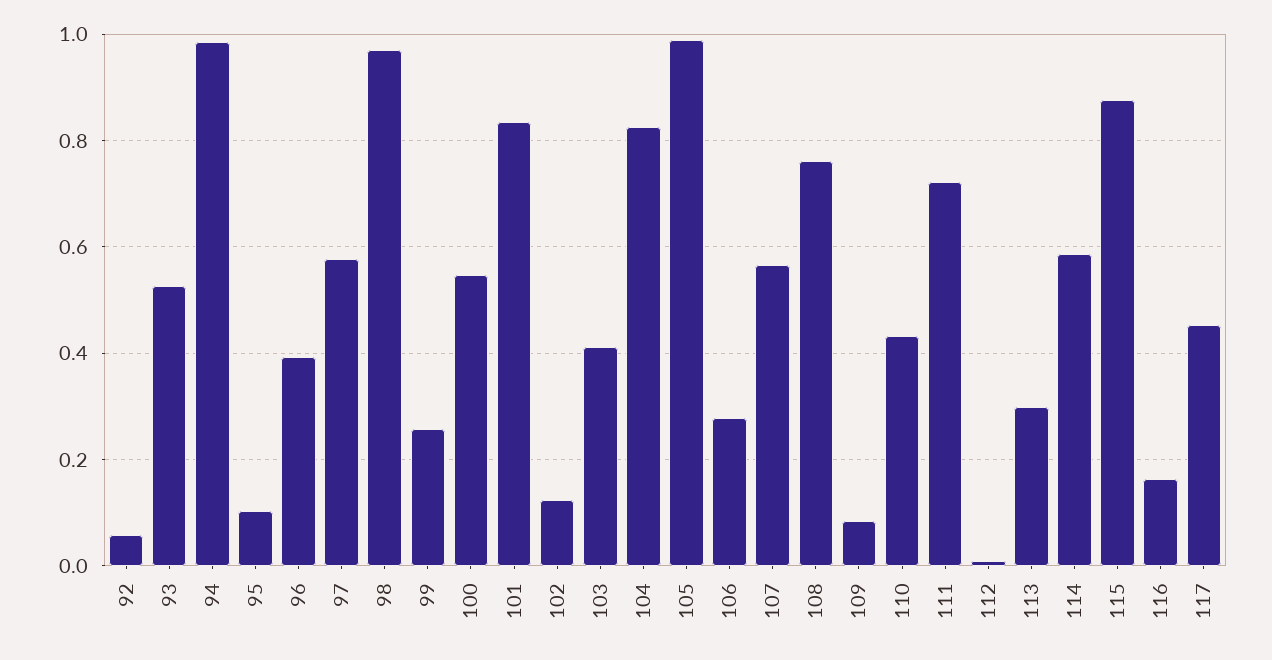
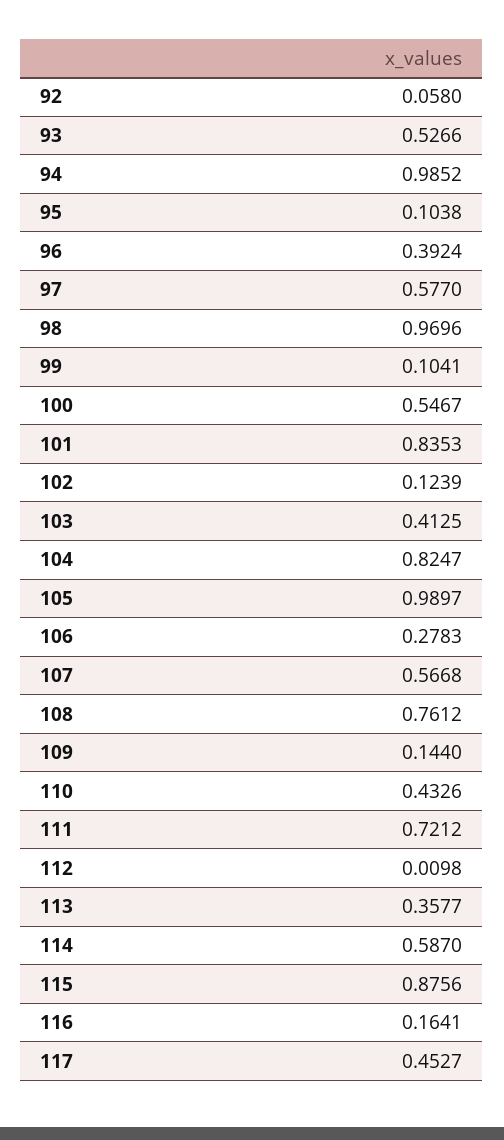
  {
    "92": 0.058,
    "93": 0.5266,
    "94": 0.9852,
    "95": 0.1038,
    "96": 0.3924,
    "97": 0.577,
    "98": 0.9696,
-   "99": 0.26,
+   "99": 0.1041,
    "100": 0.5467,
    "101": 0.8353,
    "102": 0.1239,
    "103": 0.4125,
    "104": 0.8247,
    "105": 0.9897,
    "106": 0.2783,
    "107": 0.5668,
    "108": 0.7612,
-   "109": 0.08,
+   "109": 0.144,
    "110": 0.4326,
    "111": 0.7212,
    "112": 0.0098,
-   "113": 0.3,
+   "113": 0.3577,
    "114": 0.587,
    "115": 0.8756,
    "116": 0.1641,
    "117": 0.4527
  }

